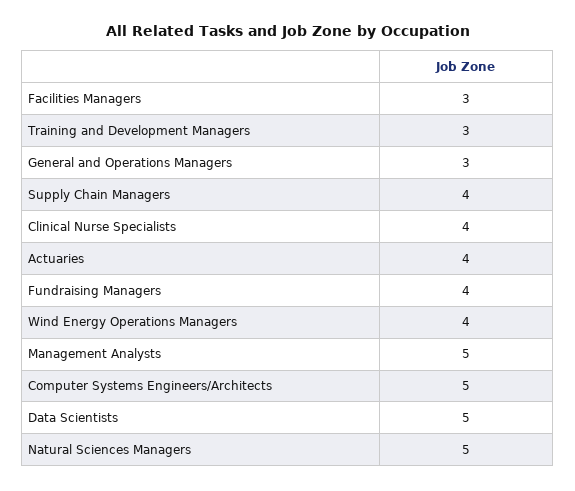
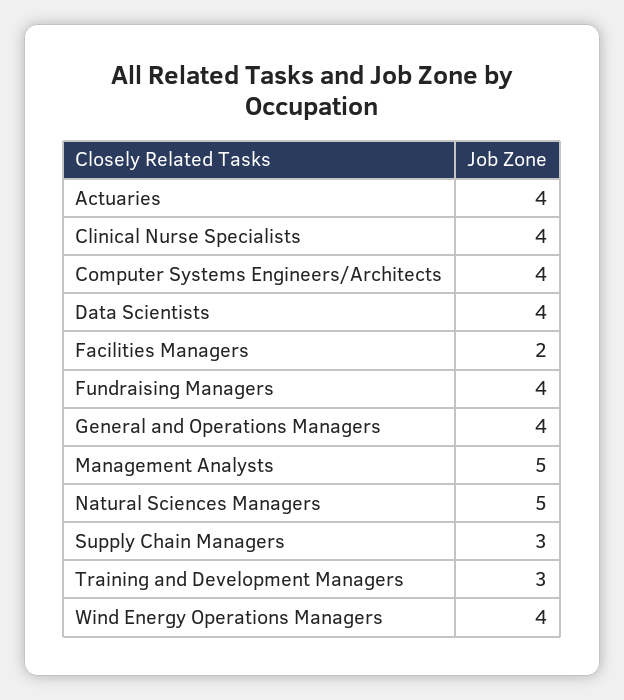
  {
-   "Facilities Managers": 3,
+   "Facilities Managers": 2,
    "Training and Development Managers": 3,
-   "General and Operations Managers": 3,
+   "General and Operations Managers": 4,
-   "Supply Chain Managers": 4,
+   "Supply Chain Managers": 3,
    "Clinical Nurse Specialists": 4,
    "Actuaries": 4,
    "Fundraising Managers": 4,
    "Wind Energy Operations Managers": 4,
    "Management Analysts": 5,
-   "Computer Systems Engineers/Architects": 5,
+   "Computer Systems Engineers/Architects": 4,
-   "Data Scientists": 5,
+   "Data Scientists": 4,
    "Natural Sciences Managers": 5
  }

